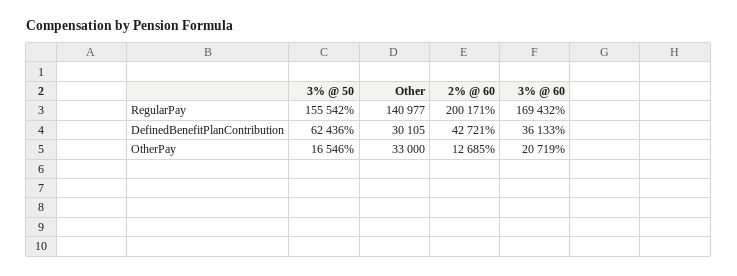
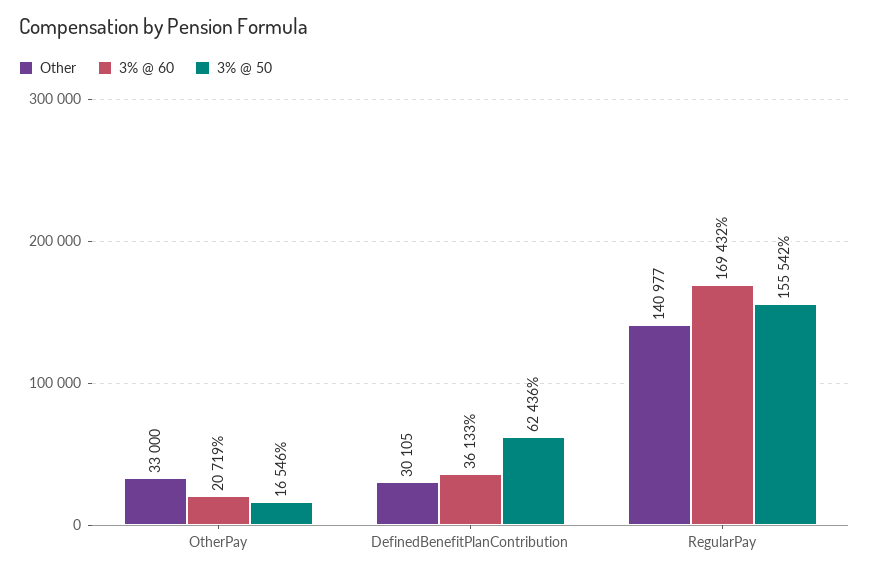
  {
    "3% @ 50": {
      "RegularPay": 155542,
      "DefinedBenefitPlanContribution": 62436,
      "OtherPay": 16546
    },
    "Other": {
      "RegularPay": 140977,
      "DefinedBenefitPlanContribution": 30105,
      "OtherPay": 33000
    },
-   "2% @ 60": {
-     "RegularPay": 200171,
-     "DefinedBenefitPlanContribution": 42721,
-     "OtherPay": 12685
-   },
    "3% @ 60": {
      "RegularPay": 169432,
      "DefinedBenefitPlanContribution": 36133,
      "OtherPay": 20719
    }
  }

